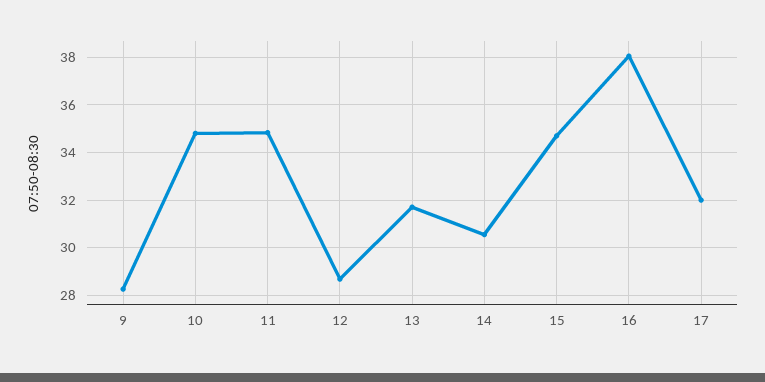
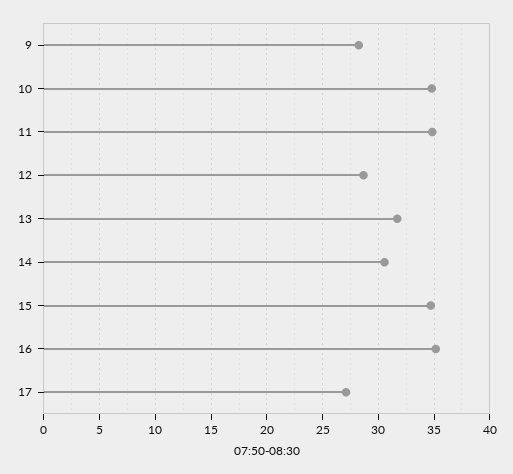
  {
    "9": 28.5,
    "10": 35,
    "11": 35,
    "12": 28.5,
    "13": 31.5,
    "14": 30.5,
    "15": 34.5,
-   "16": 38,
+   "16": 35,
-   "17": 32
+   "17": 27
  }

